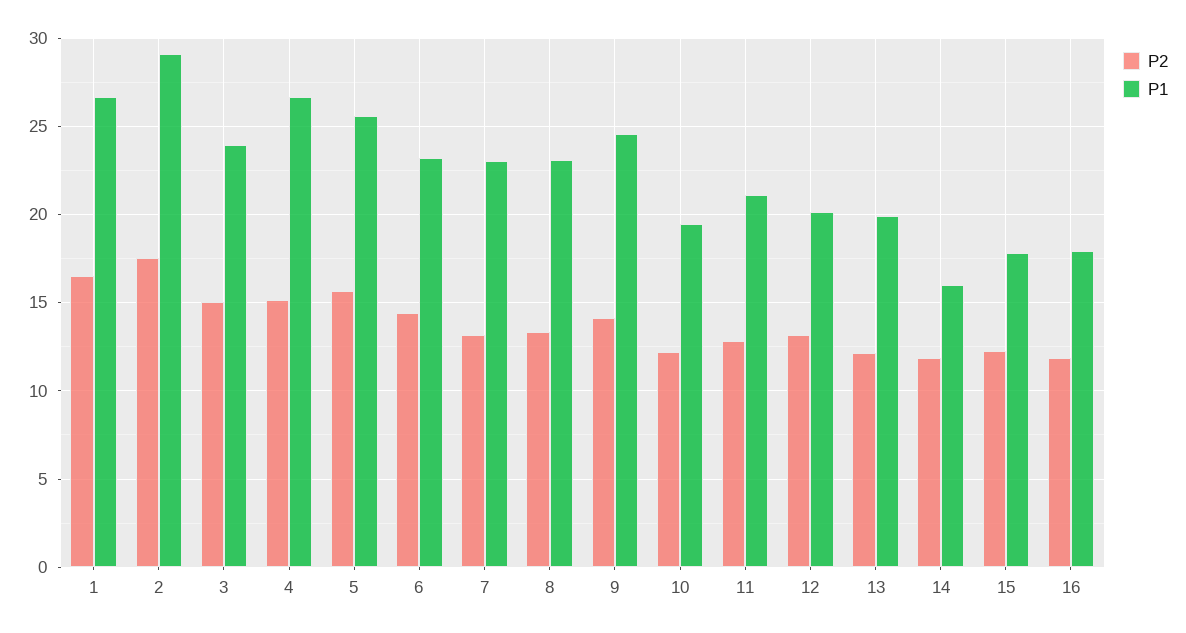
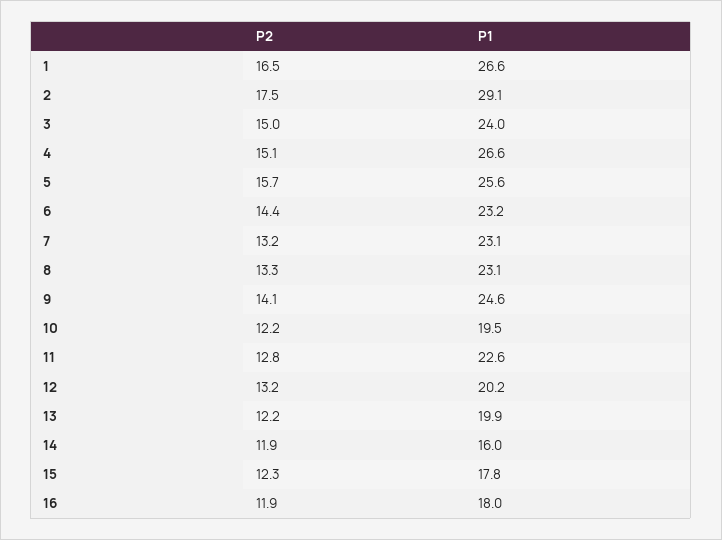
  {
    "P2": {
      "1": 16.5,
      "2": 17.5,
      "3": 15,
      "4": 15.1,
      "5": 15.7,
      "6": 14.4,
      "7": 13.2,
      "8": 13.3,
      "9": 14.1,
      "10": 12.2,
      "11": 12.8,
      "12": 13.2,
      "13": 12.2,
      "14": 11.9,
      "15": 12.3,
      "16": 11.9
    },
    "P1": {
      "1": 26.6,
      "2": 29.1,
      "3": 24,
      "4": 26.6,
      "5": 25.6,
      "6": 23.2,
      "7": 23.1,
      "8": 23.1,
      "9": 24.6,
      "10": 19.5,
-     "11": 21,
+     "11": 22.6,
      "12": 20.2,
      "13": 19.9,
      "14": 16,
      "15": 17.8,
      "16": 18
    }
  }

